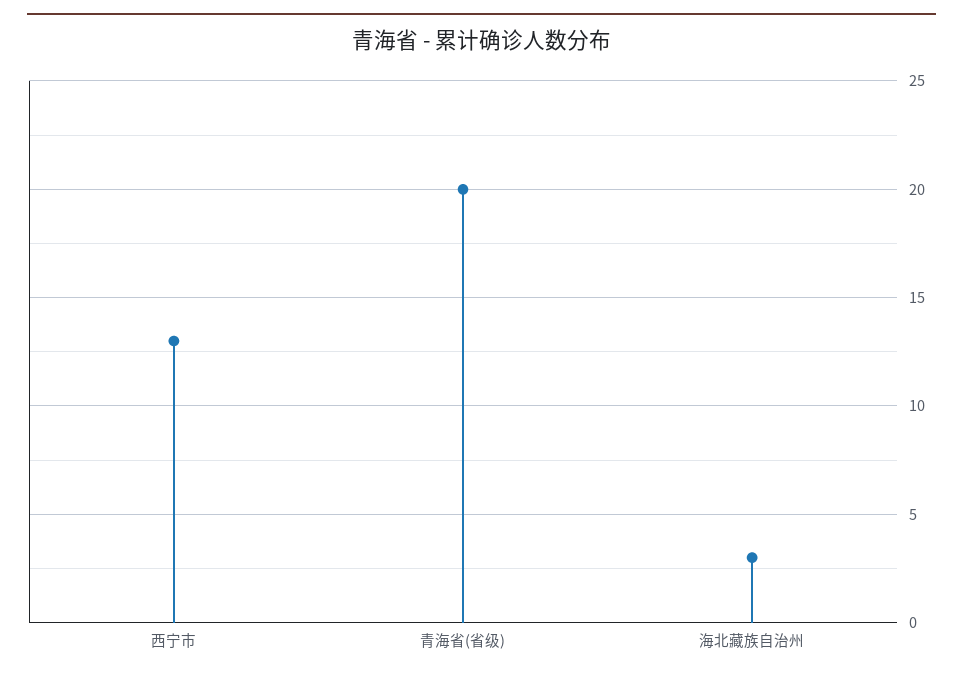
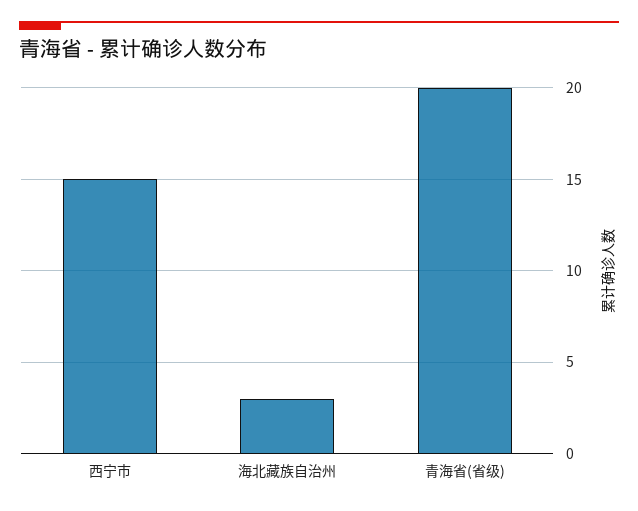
  {
-   "西宁市": 13,
+   "西宁市": 15,
    "青海省(省级)": 20,
    "海北藏族自治州": 3
  }

